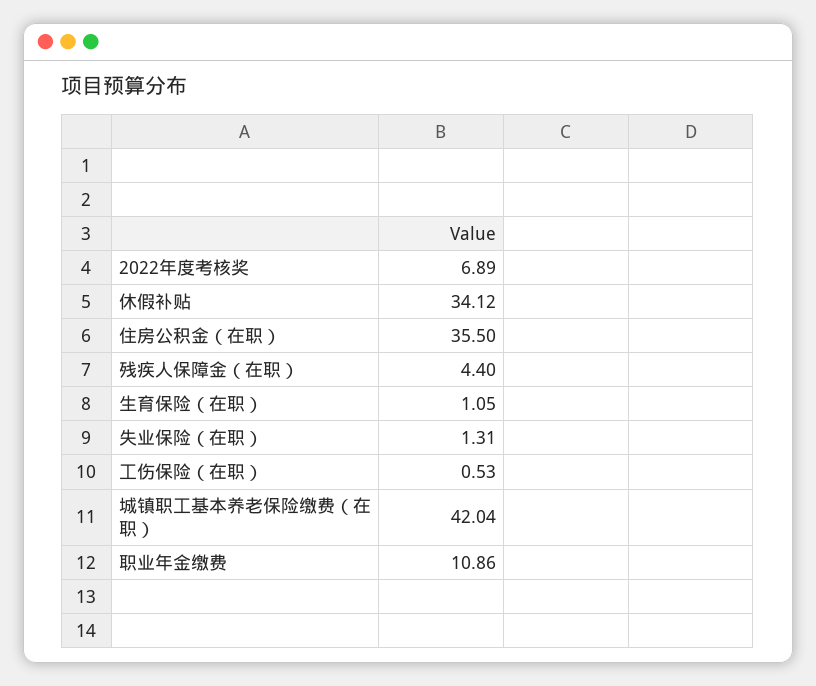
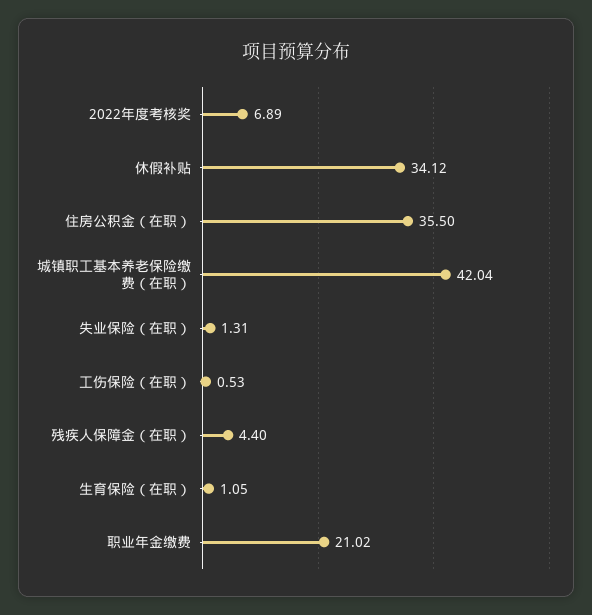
  {
    "2022年度考核奖": 6.89,
    "休假补贴": 34.12,
    "住房公积金（在职）": 35.5,
    "残疾人保障金（在职）": 4.4,
    "生育保险（在职）": 1.05,
    "失业保险（在职）": 1.31,
    "工伤保险（在职）": 0.53,
    "城镇职工基本养老保险缴费（在职）": 42.04,
-   "职业年金缴费": 10.86
+   "职业年金缴费": 21.02
  }

